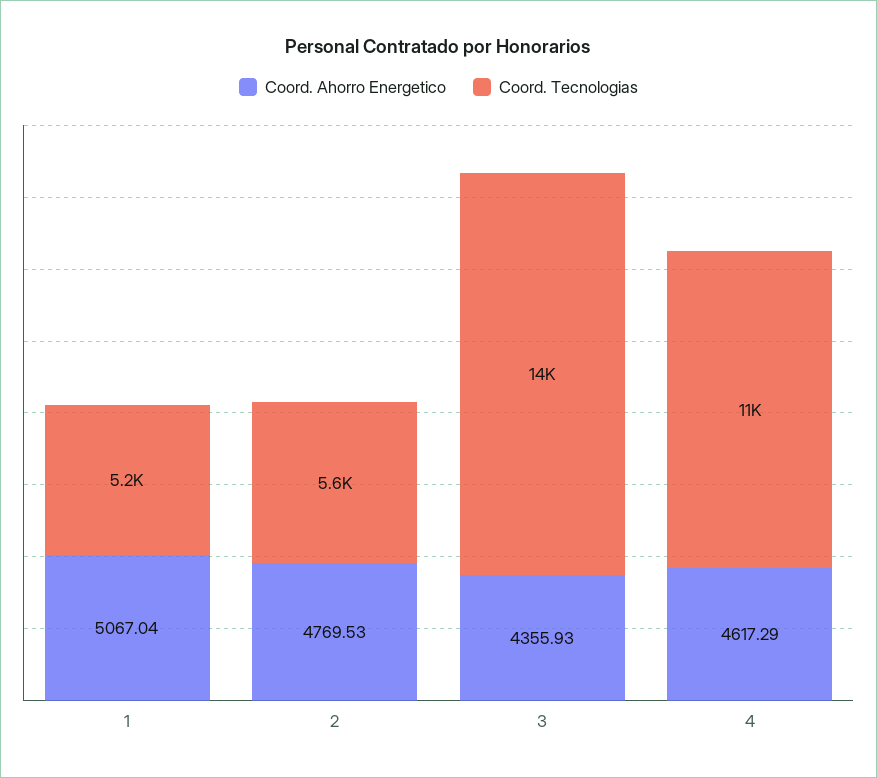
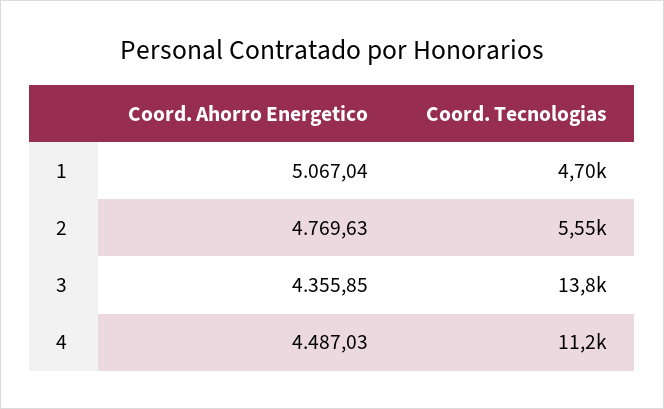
  {
    "Coord. Ahorro Energetico": {
      "1": 5067.04,
-     "2": 4769.53,
+     "2": 4769.63,
-     "3": 4355.93,
+     "3": 4355.85,
-     "4": 4617.29
+     "4": 4487.03
    },
    "Coord. Tecnologias": {
-     "1": 5200,
+     "1": 4700,
      "2": 5550,
      "3": 13800,
      "4": 11200
    }
  }

